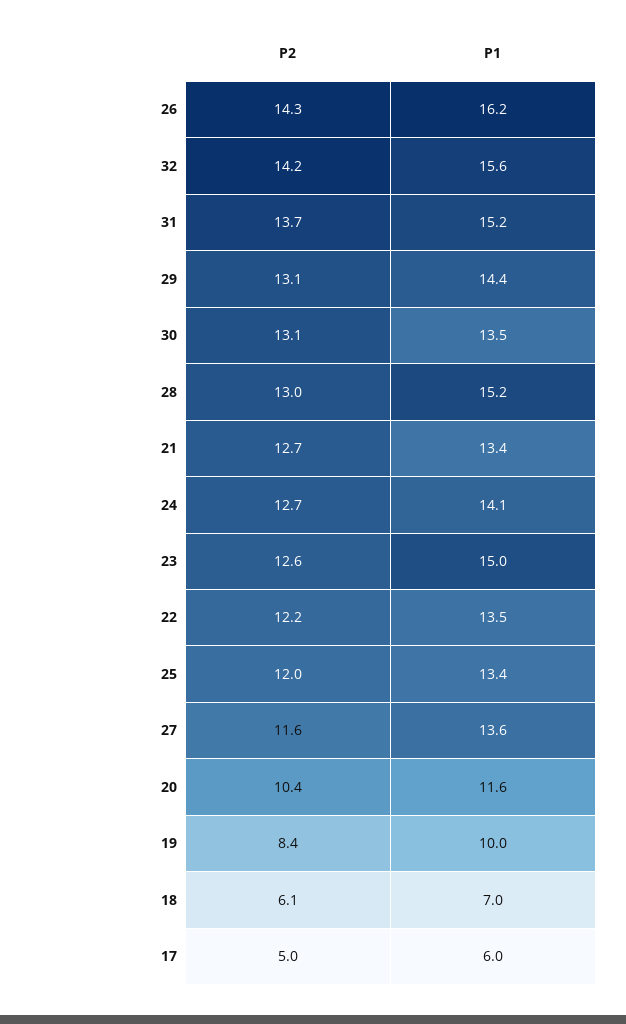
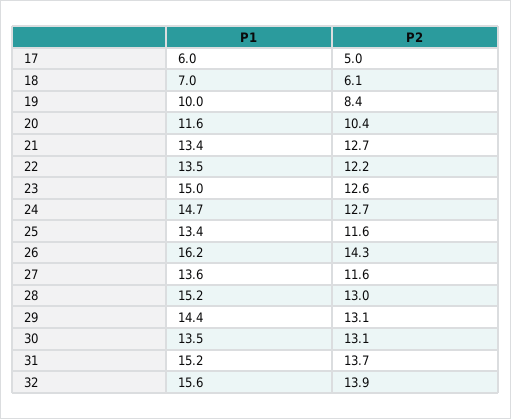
  {
    "P2": {
      "26": 14.3,
-     "32": 14.2,
+     "32": 13.9,
      "31": 13.7,
      "29": 13.1,
      "30": 13.1,
      "28": 13,
      "21": 12.7,
      "24": 12.7,
      "23": 12.6,
      "22": 12.2,
-     "25": 12,
+     "25": 11.6,
      "27": 11.6,
      "20": 10.4,
      "19": 8.4,
      "18": 6.1,
      "17": 5
    },
    "P1": {
      "26": 16.2,
      "32": 15.6,
      "31": 15.2,
      "29": 14.4,
      "30": 13.5,
      "28": 15.2,
      "21": 13.4,
-     "24": 14.1,
+     "24": 14.7,
      "23": 15,
      "22": 13.5,
      "25": 13.4,
      "27": 13.6,
      "20": 11.6,
      "19": 10,
      "18": 7,
      "17": 6
    }
  }

